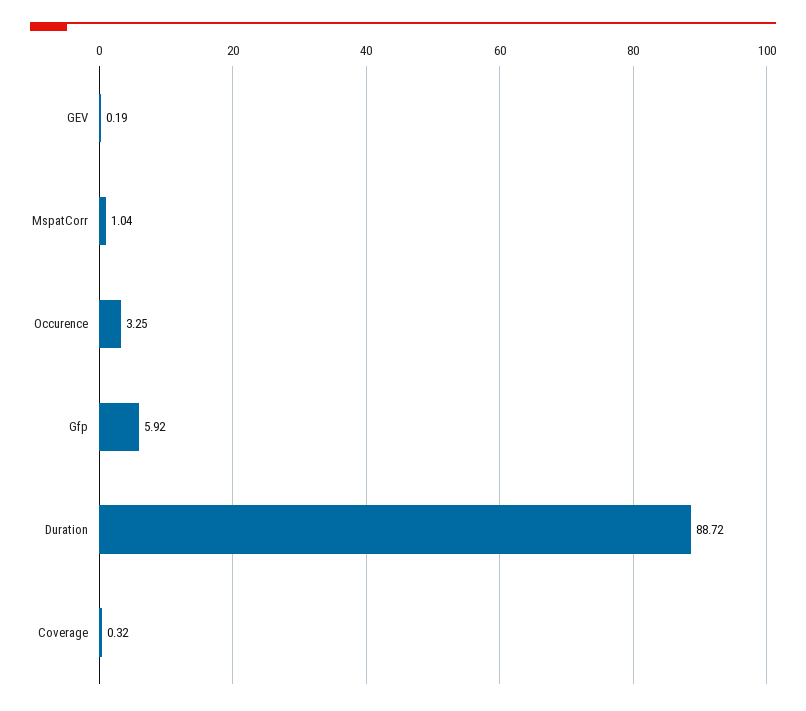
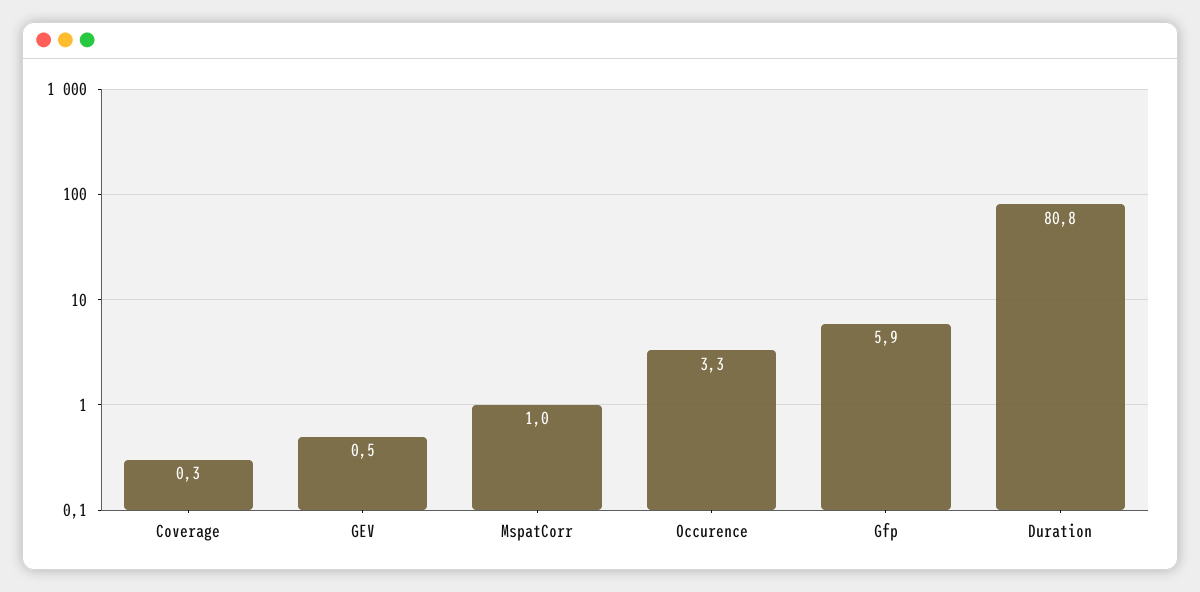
  {
-   "GEV": 0.19,
+   "GEV": 0.5,
    "MspatCorr": 1.04,
    "Occurence": 3.25,
    "Gfp": 5.92,
-   "Duration": 88.72,
+   "Duration": 80.8,
    "Coverage": 0.32
  }

